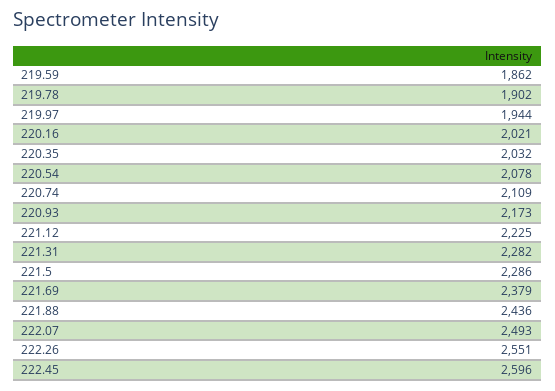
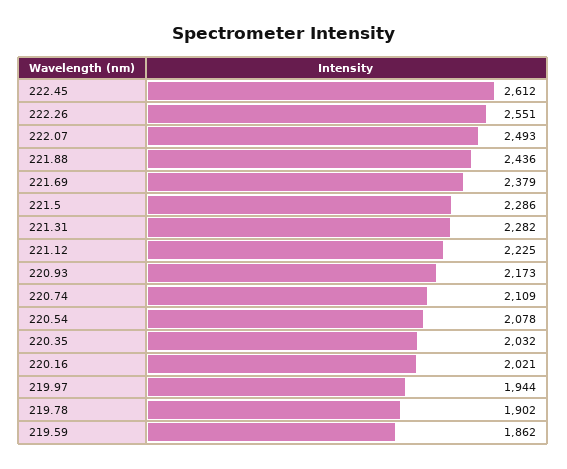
  {
    "219.59": 1862,
    "219.78": 1902,
    "219.97": 1944,
    "220.16": 2021,
    "220.35": 2032,
    "220.54": 2078,
    "220.74": 2109,
    "220.93": 2173,
    "221.12": 2225,
    "221.31": 2282,
    "221.5": 2286,
    "221.69": 2379,
    "221.88": 2436,
    "222.07": 2493,
    "222.26": 2551,
-   "222.45": 2596
+   "222.45": 2612
  }

